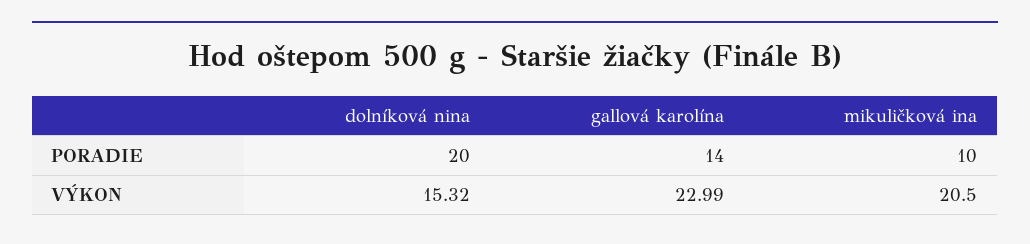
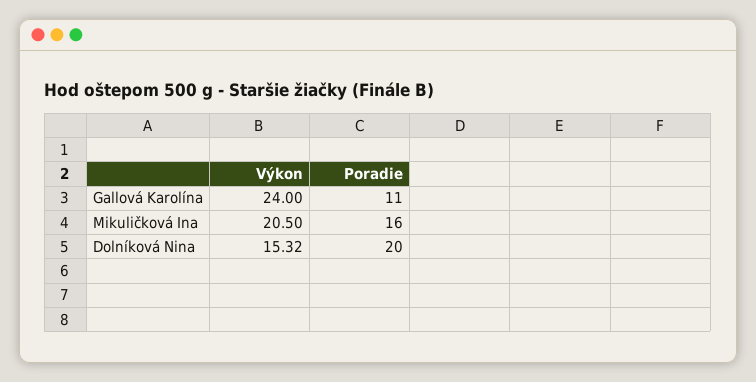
  {
    "dolníková nina": {
      "PORADIE": 20,
      "VÝKON": 15.32
    },
    "gallová karolína": {
-     "PORADIE": 14,
+     "PORADIE": 11,
-     "VÝKON": 22.99
+     "VÝKON": 24
    },
    "mikuličková ina": {
-     "PORADIE": 10,
+     "PORADIE": 16,
      "VÝKON": 20.5
    }
  }

